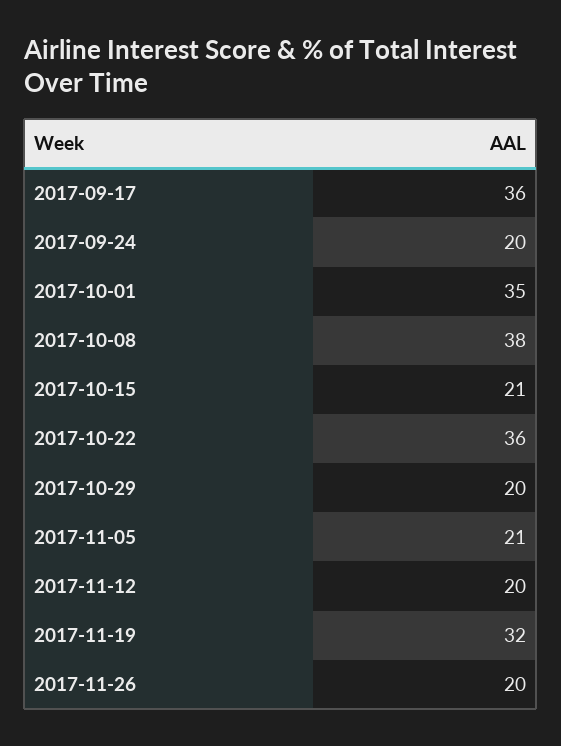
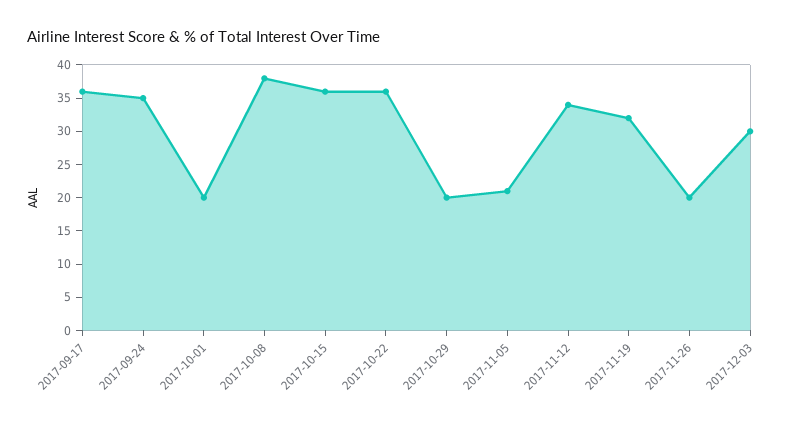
  {
    "2017-09-17": 36,
-   "2017-09-24": 20,
+   "2017-09-24": 35,
-   "2017-10-01": 35,
+   "2017-10-01": 20,
    "2017-10-08": 38,
-   "2017-10-15": 21,
+   "2017-10-15": 35,
    "2017-10-22": 36,
    "2017-10-29": 20,
    "2017-11-05": 21,
-   "2017-11-12": 20,
+   "2017-11-12": 35,
    "2017-11-19": 32,
-   "2017-11-26": 20
+   "2017-11-26": 20,
+   "2017-12-03": 30
  }

